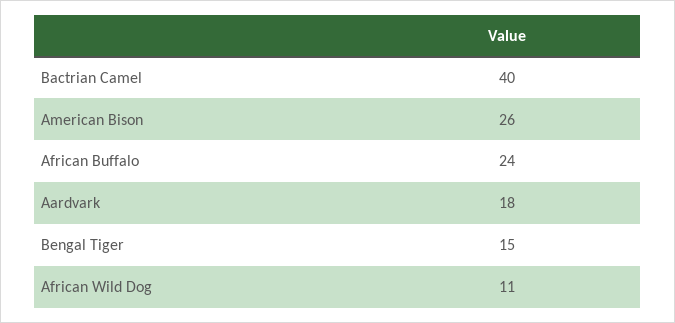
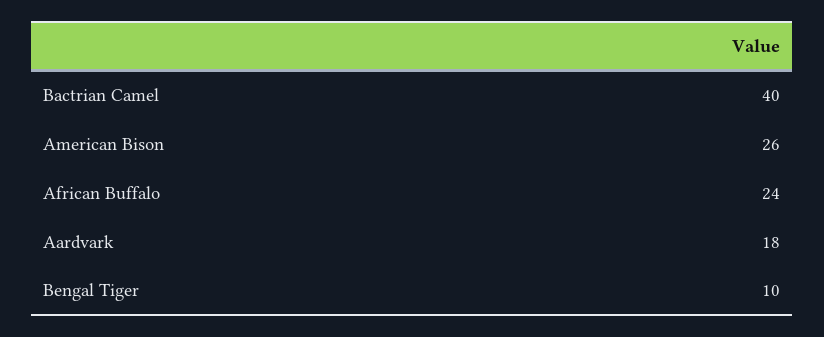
  {
    "Bactrian Camel": 40,
    "American Bison": 26,
    "African Buffalo": 24,
    "Aardvark": 18,
-   "Bengal Tiger": 15,
+   "Bengal Tiger": 10
-   "African Wild Dog": 11
  }

